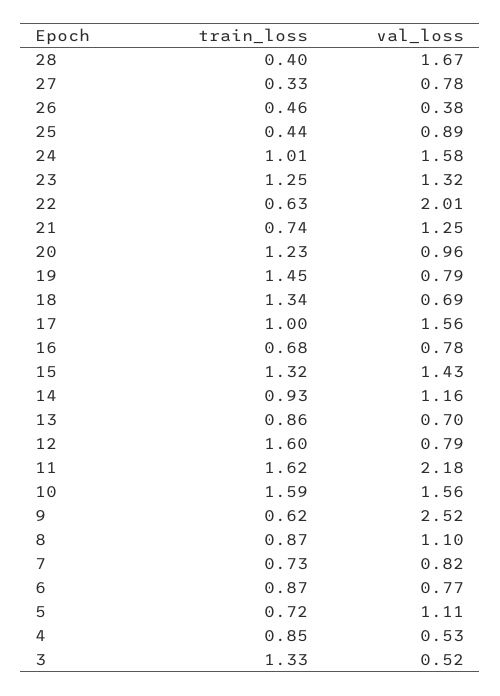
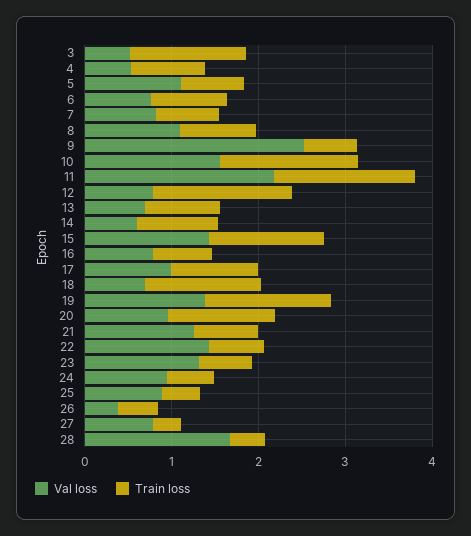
  {
    "train_loss": {
      "28": 0.4,
      "27": 0.33,
      "26": 0.46,
      "25": 0.44,
-     "24": 1.01,
+     "24": 0.6,
-     "23": 1.25,
+     "23": 0.6,
      "22": 0.63,
      "21": 0.74,
      "20": 1.23,
      "19": 1.45,
      "18": 1.34,
      "17": 1,
      "16": 0.68,
      "15": 1.32,
      "14": 0.93,
      "13": 0.86,
      "12": 1.6,
      "11": 1.62,
      "10": 1.59,
      "9": 0.62,
      "8": 0.87,
      "7": 0.73,
      "6": 0.87,
      "5": 0.72,
      "4": 0.85,
      "3": 1.33
    },
    "val_loss": {
      "28": 1.67,
      "27": 0.78,
      "26": 0.38,
      "25": 0.89,
-     "24": 1.58,
+     "24": 1,
      "23": 1.32,
-     "22": 2.01,
+     "22": 1.4,
      "21": 1.25,
      "20": 0.96,
-     "19": 0.79,
+     "19": 1.4,
      "18": 0.69,
-     "17": 1.56,
+     "17": 1,
      "16": 0.78,
      "15": 1.43,
-     "14": 1.16,
+     "14": 0.6,
      "13": 0.7,
      "12": 0.79,
      "11": 2.18,
      "10": 1.56,
      "9": 2.52,
      "8": 1.1,
      "7": 0.82,
      "6": 0.77,
      "5": 1.11,
      "4": 0.53,
      "3": 0.52
    }
  }

